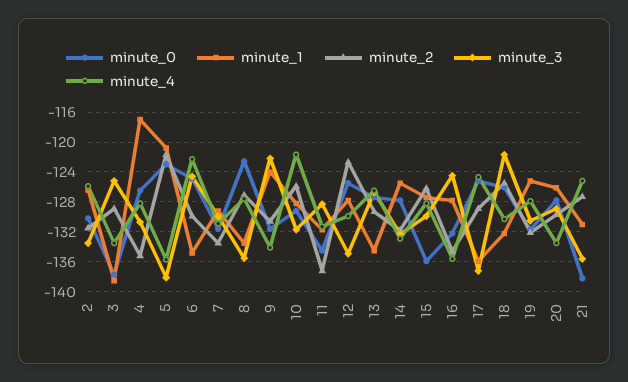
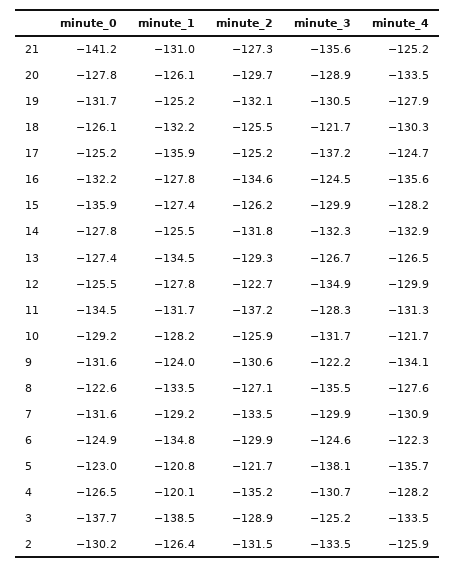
  {
    "minute_0": {
      "2": -130.2,
      "3": -137.7,
      "4": -126.5,
      "5": -123,
      "6": -124.9,
      "7": -131.6,
      "8": -122.6,
      "9": -131.6,
      "10": -129.2,
      "11": -134.5,
      "12": -125.5,
      "13": -127.4,
      "14": -127.8,
      "15": -135.9,
      "16": -132.2,
      "17": -125.2,
      "18": -126.1,
      "19": -131.7,
      "20": -127.8,
-     "21": -138
+     "21": -141.2
    },
    "minute_1": {
      "2": -126.4,
      "3": -138.5,
-     "4": -117,
+     "4": -120.1,
      "5": -120.8,
      "6": -134.8,
      "7": -129.2,
      "8": -133.5,
      "9": -124,
      "10": -128.2,
      "11": -131.7,
      "12": -127.8,
      "13": -134.5,
      "14": -125.5,
      "15": -127.4,
      "16": -127.8,
      "17": -135.9,
      "18": -132.2,
      "19": -125.2,
      "20": -126.1,
      "21": -131
    },
    "minute_2": {
      "2": -131.5,
      "3": -128.9,
      "4": -135.2,
      "5": -121.7,
      "6": -129.9,
      "7": -133.5,
      "8": -127.1,
      "9": -130.6,
      "10": -125.9,
      "11": -137.2,
      "12": -122.7,
      "13": -129.3,
      "14": -131.8,
      "15": -126.2,
      "16": -134.6,
-     "17": -129,
+     "17": -125.2,
      "18": -125.5,
      "19": -132.1,
      "20": -129.7,
      "21": -127.3
    },
    "minute_3": {
      "2": -133.5,
      "3": -125.2,
      "4": -130.7,
      "5": -138.1,
      "6": -124.6,
      "7": -129.9,
      "8": -135.5,
      "9": -122.2,
      "10": -131.7,
      "11": -128.3,
      "12": -134.9,
      "13": -126.7,
      "14": -132.3,
      "15": -129.9,
      "16": -124.5,
      "17": -137.2,
      "18": -121.7,
      "19": -130.5,
      "20": -128.9,
      "21": -135.6
    },
    "minute_4": {
      "2": -125.9,
      "3": -133.5,
      "4": -128.2,
      "5": -135.7,
      "6": -122.3,
      "7": -130.9,
      "8": -127.6,
      "9": -134.1,
      "10": -121.7,
      "11": -131.3,
      "12": -129.9,
      "13": -126.5,
      "14": -132.9,
      "15": -128.2,
      "16": -135.6,
      "17": -124.7,
      "18": -130.3,
      "19": -127.9,
      "20": -133.5,
      "21": -125.2
    }
  }

